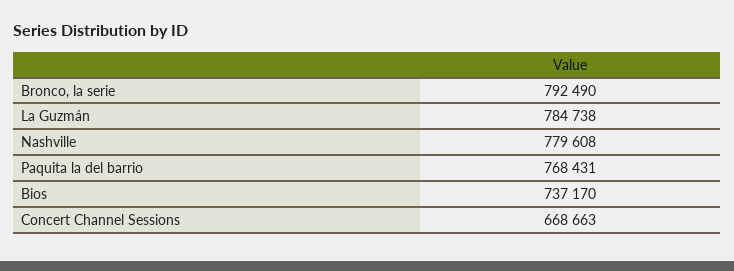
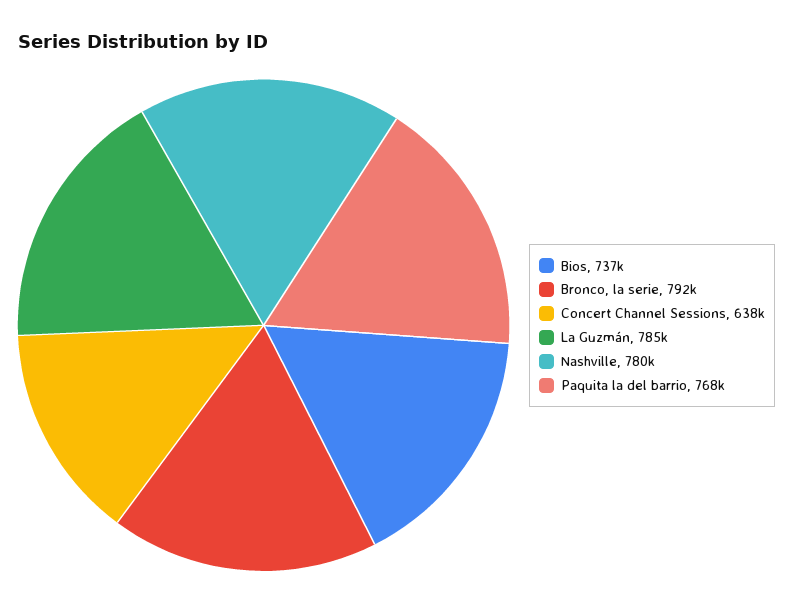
  {
    "Bronco, la serie": 792490,
    "La Guzmán": 784738,
    "Nashville": 779608,
    "Paquita la del barrio": 768431,
    "Bios": 737170,
-   "Concert Channel Sessions": 668663
+   "Concert Channel Sessions": 638000
  }

